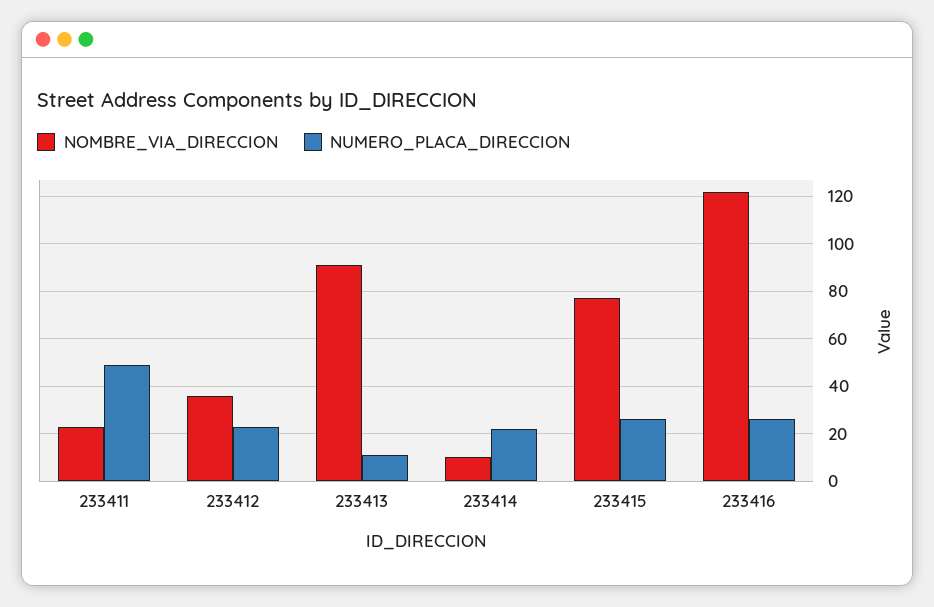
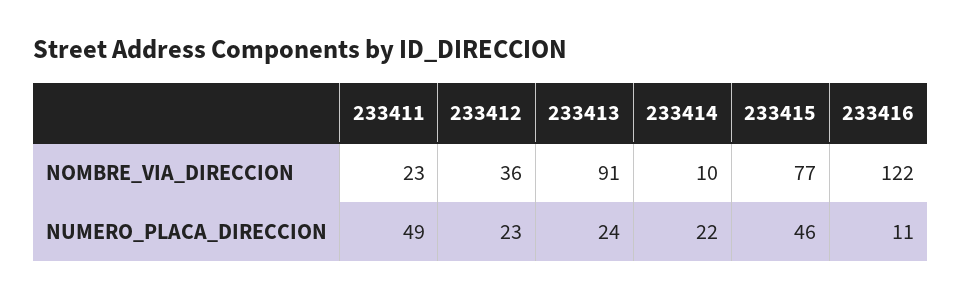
  {
    "NOMBRE_VIA_DIRECCION": {
      "233411": 23,
      "233412": 36,
      "233413": 91,
      "233414": 10,
      "233415": 77,
      "233416": 122
    },
    "NUMERO_PLACA_DIRECCION": {
      "233411": 49,
      "233412": 23,
-     "233413": 10,
+     "233413": 24,
      "233414": 22,
-     "233415": 25,
+     "233415": 46,
-     "233416": 25
+     "233416": 11
    }
  }

